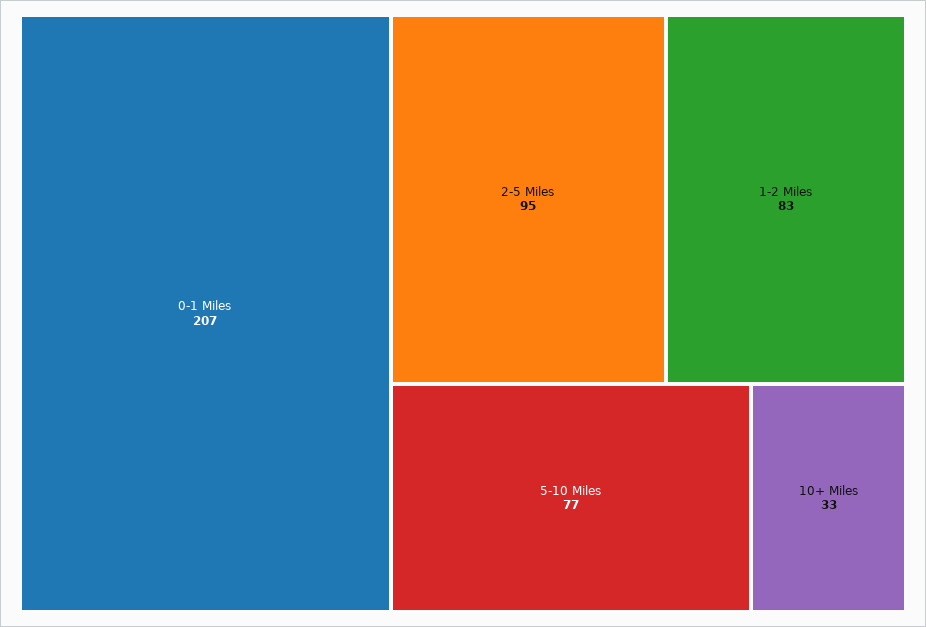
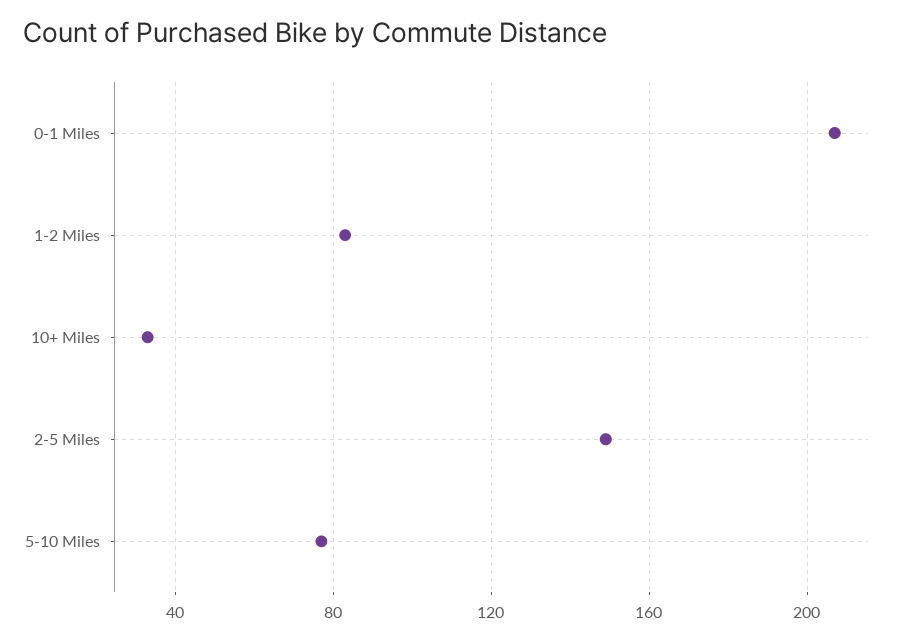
  {
    "0-1 Miles": 207,
-   "2-5 Miles": 95,
+   "2-5 Miles": 150,
    "1-2 Miles": 83,
    "5-10 Miles": 77,
    "10+ Miles": 33
  }

